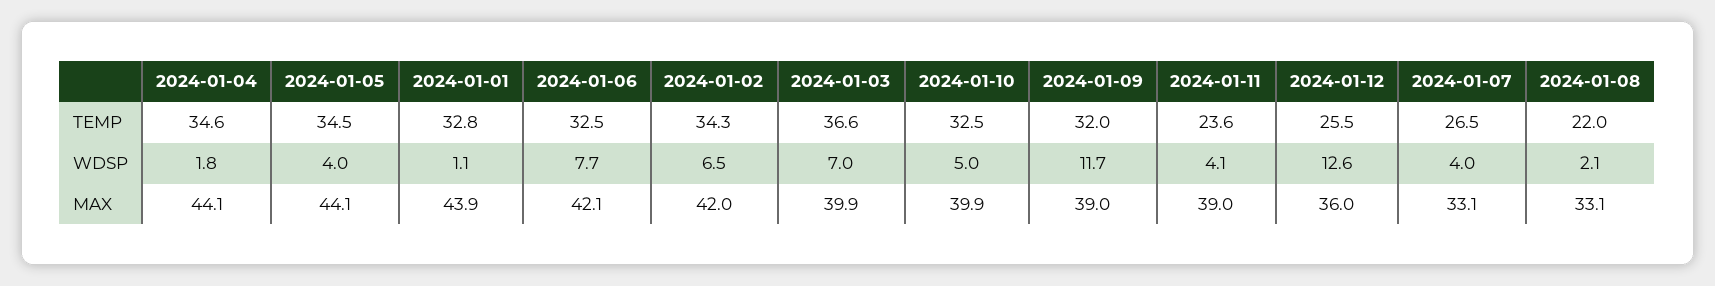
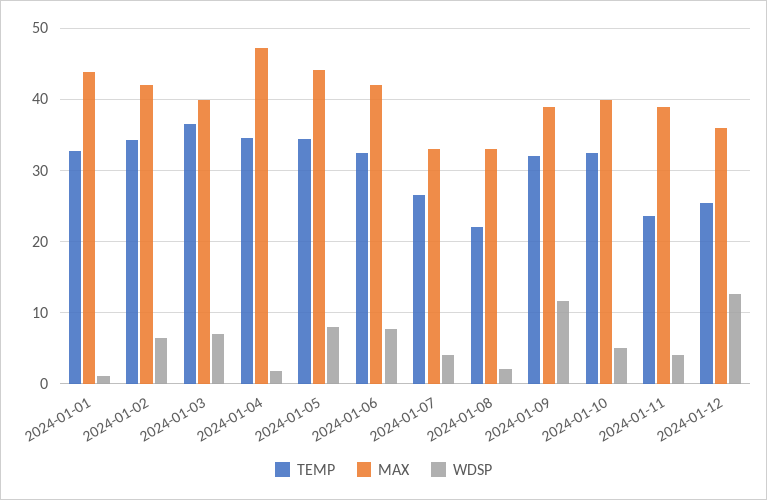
  {
    "TEMP": {
      "2024-01-04": 34.6,
      "2024-01-05": 34.5,
      "2024-01-01": 32.8,
      "2024-01-06": 32.5,
      "2024-01-02": 34.3,
      "2024-01-03": 36.6,
      "2024-01-10": 32.5,
      "2024-01-09": 32,
      "2024-01-11": 23.6,
      "2024-01-12": 25.5,
      "2024-01-07": 26.5,
      "2024-01-08": 22
    },
    "WDSP": {
      "2024-01-04": 1.8,
-     "2024-01-05": 4,
+     "2024-01-05": 8,
      "2024-01-01": 1.1,
      "2024-01-06": 7.7,
      "2024-01-02": 6.5,
      "2024-01-03": 7,
      "2024-01-10": 5,
      "2024-01-09": 11.7,
      "2024-01-11": 4.1,
      "2024-01-12": 12.6,
      "2024-01-07": 4,
      "2024-01-08": 2.1
    },
    "MAX": {
-     "2024-01-04": 44.1,
+     "2024-01-04": 47,
      "2024-01-05": 44.1,
      "2024-01-01": 43.9,
      "2024-01-06": 42.1,
      "2024-01-02": 42,
      "2024-01-03": 39.9,
      "2024-01-10": 39.9,
      "2024-01-09": 39,
      "2024-01-11": 39,
      "2024-01-12": 36,
      "2024-01-07": 33.1,
      "2024-01-08": 33.1
    }
  }

